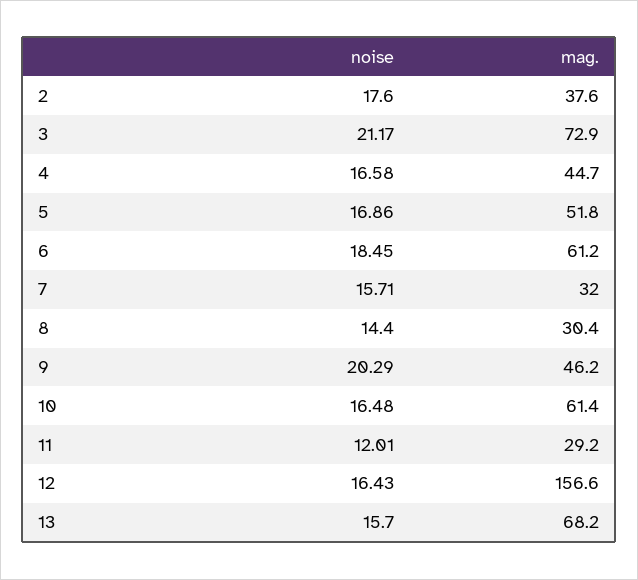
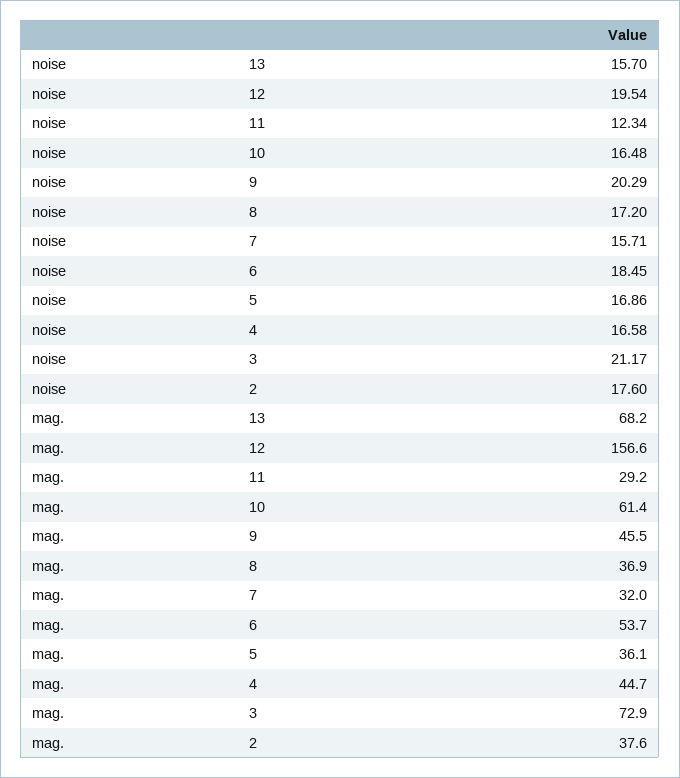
  {
    "noise": {
      "2": 17.6,
      "3": 21.17,
      "4": 16.58,
      "5": 16.86,
      "6": 18.45,
      "7": 15.71,
-     "8": 14.4,
+     "8": 17.2,
      "9": 20.29,
      "10": 16.48,
-     "11": 12.01,
+     "11": 12.34,
-     "12": 16.43,
+     "12": 19.54,
      "13": 15.7
    },
    "mag.": {
      "2": 37.6,
      "3": 72.9,
      "4": 44.7,
-     "5": 51.8,
+     "5": 36.1,
-     "6": 61.2,
+     "6": 53.7,
      "7": 32,
-     "8": 30.4,
+     "8": 36.9,
-     "9": 46.2,
+     "9": 45.5,
      "10": 61.4,
      "11": 29.2,
      "12": 156.6,
      "13": 68.2
    }
  }

